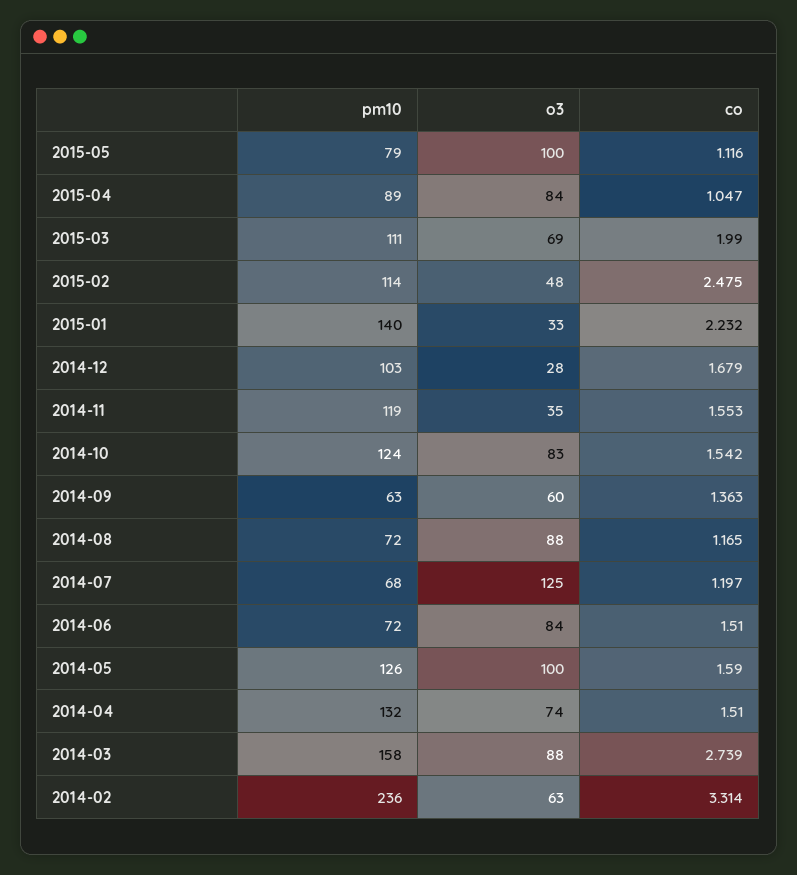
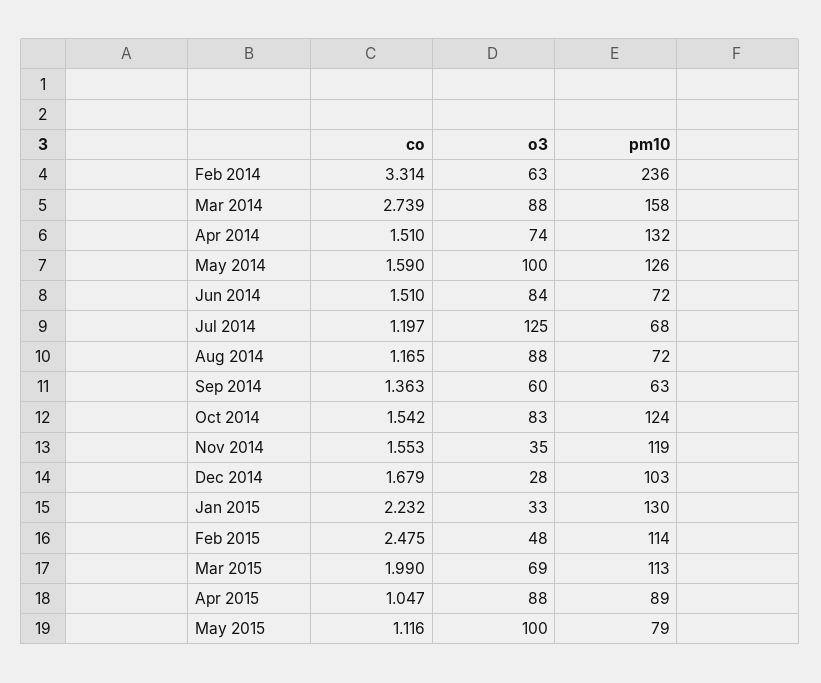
  {
    "pm10": {
      "2015-05": 79,
      "2015-04": 89,
-     "2015-03": 111,
+     "2015-03": 113,
      "2015-02": 114,
-     "2015-01": 140,
+     "2015-01": 130,
      "2014-12": 103,
      "2014-11": 119,
      "2014-10": 124,
      "2014-09": 63,
      "2014-08": 72,
      "2014-07": 68,
      "2014-06": 72,
      "2014-05": 126,
      "2014-04": 132,
      "2014-03": 158,
      "2014-02": 236
    },
    "o3": {
      "2015-05": 100,
-     "2015-04": 84,
+     "2015-04": 88,
      "2015-03": 69,
      "2015-02": 48,
      "2015-01": 33,
      "2014-12": 28,
      "2014-11": 35,
      "2014-10": 83,
      "2014-09": 60,
      "2014-08": 88,
      "2014-07": 125,
      "2014-06": 84,
      "2014-05": 100,
      "2014-04": 74,
      "2014-03": 88,
      "2014-02": 63
    },
    "co": {
      "2015-05": 1.116,
      "2015-04": 1.047,
      "2015-03": 1.99,
      "2015-02": 2.475,
      "2015-01": 2.232,
      "2014-12": 1.679,
      "2014-11": 1.553,
      "2014-10": 1.542,
      "2014-09": 1.363,
      "2014-08": 1.165,
      "2014-07": 1.197,
      "2014-06": 1.51,
      "2014-05": 1.59,
      "2014-04": 1.51,
      "2014-03": 2.739,
      "2014-02": 3.314
    }
  }

